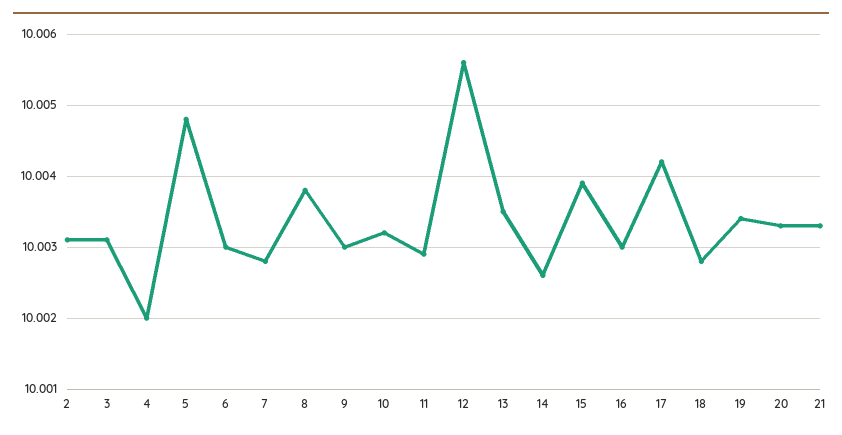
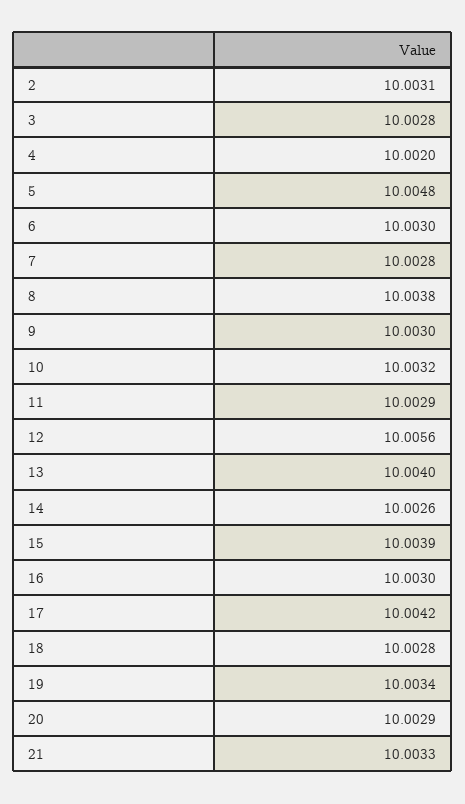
  {
    "2": 10.0031,
-   "3": 10.0031,
+   "3": 10.0028,
    "4": 10.002,
    "5": 10.0048,
    "6": 10.003,
    "7": 10.0028,
    "8": 10.0038,
    "9": 10.003,
    "10": 10.0032,
    "11": 10.0029,
    "12": 10.0056,
-   "13": 10.0035,
+   "13": 10.004,
    "14": 10.0026,
    "15": 10.0039,
    "16": 10.003,
    "17": 10.0042,
    "18": 10.0028,
    "19": 10.0034,
-   "20": 10.0033,
+   "20": 10.0029,
    "21": 10.0033
  }

